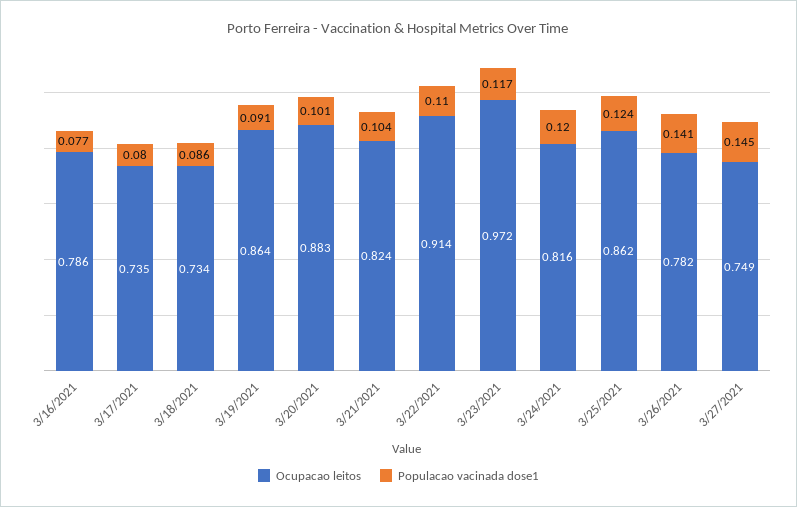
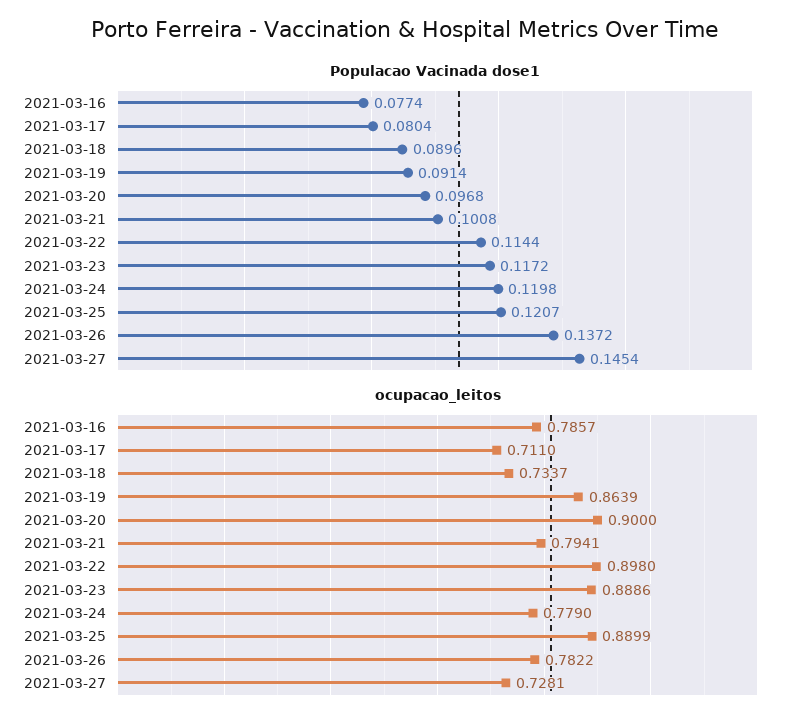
  {
    "Ocupacao leitos": {
      "3/16/2021": 0.7857,
-     "3/17/2021": 0.735,
+     "3/17/2021": 0.711,
      "3/18/2021": 0.7337,
      "3/19/2021": 0.8639,
-     "3/20/2021": 0.883,
+     "3/20/2021": 0.9,
-     "3/21/2021": 0.824,
+     "3/21/2021": 0.7941,
-     "3/22/2021": 0.914,
+     "3/22/2021": 0.898,
-     "3/23/2021": 0.972,
+     "3/23/2021": 0.8886,
-     "3/24/2021": 0.816,
+     "3/24/2021": 0.779,
-     "3/25/2021": 0.862,
+     "3/25/2021": 0.8899,
      "3/26/2021": 0.7822,
-     "3/27/2021": 0.749
+     "3/27/2021": 0.7281
    },
    "Populacao vacinada dose1": {
      "3/16/2021": 0.0774,
      "3/17/2021": 0.0804,
-     "3/18/2021": 0.086,
+     "3/18/2021": 0.0896,
      "3/19/2021": 0.0914,
-     "3/20/2021": 0.101,
+     "3/20/2021": 0.0968,
-     "3/21/2021": 0.104,
+     "3/21/2021": 0.1008,
-     "3/22/2021": 0.11,
+     "3/22/2021": 0.1144,
      "3/23/2021": 0.1172,
      "3/24/2021": 0.1198,
-     "3/25/2021": 0.124,
+     "3/25/2021": 0.1207,
-     "3/26/2021": 0.141,
+     "3/26/2021": 0.1372,
      "3/27/2021": 0.1454
    }
  }

